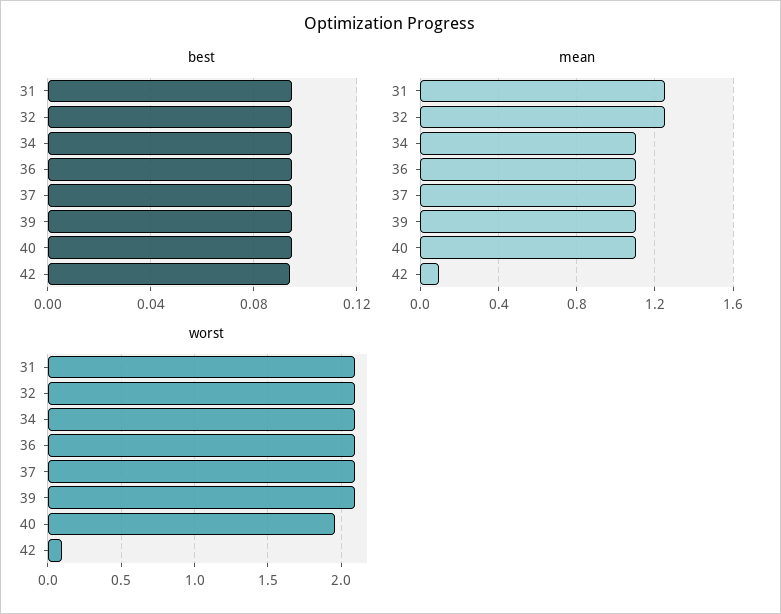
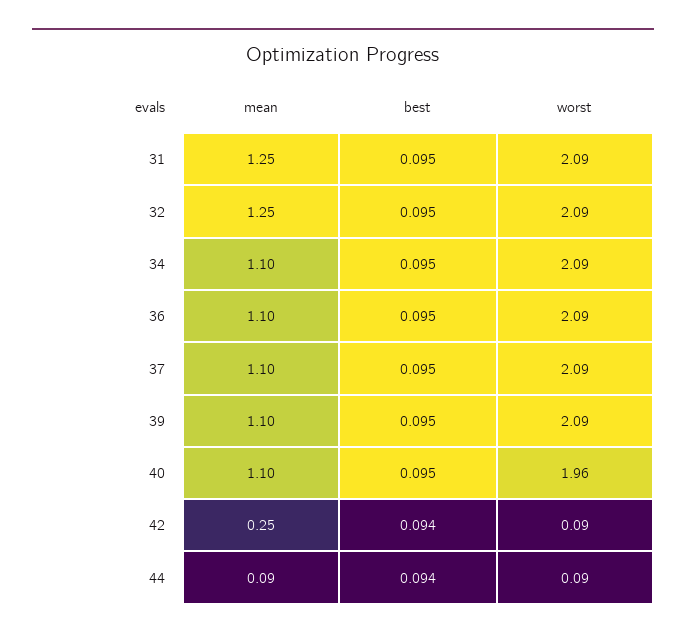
  {
    "best": {
      "31": 0.095,
      "32": 0.095,
      "34": 0.095,
      "36": 0.095,
      "37": 0.095,
      "39": 0.095,
      "40": 0.095,
-     "42": 0.094
+     "42": 0.094,
+     "44": 0.094
    },
    "mean": {
      "31": 1.25,
      "32": 1.25,
      "34": 1.1,
      "36": 1.1,
      "37": 1.1,
      "39": 1.1,
      "40": 1.1,
-     "42": 0.1
+     "42": 0.25,
+     "44": 0.09
    },
    "worst": {
      "31": 2.09,
      "32": 2.09,
      "34": 2.09,
      "36": 2.09,
      "37": 2.09,
      "39": 2.09,
      "40": 1.96,
-     "42": 0.09
+     "42": 0.09,
+     "44": 0.09
    }
  }

